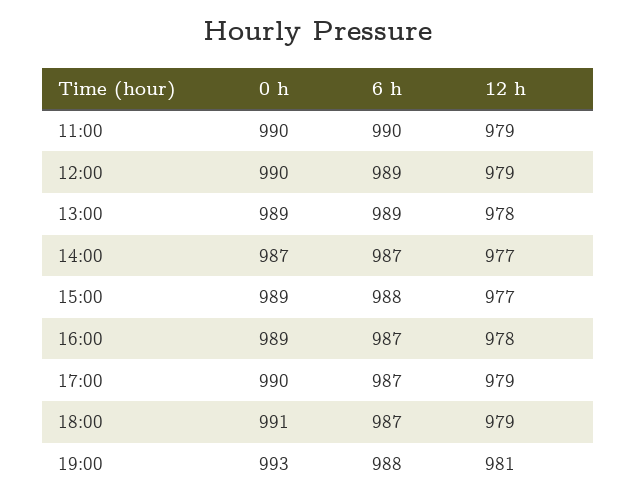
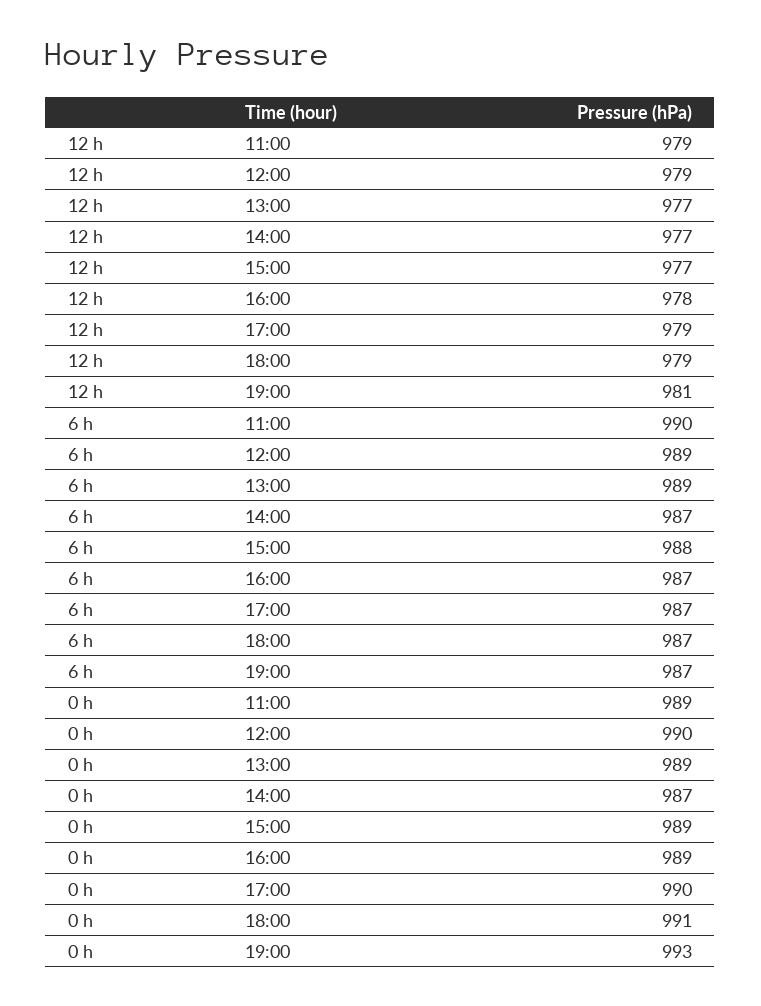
  {
    "0 h": {
-     "11:00": 990,
+     "11:00": 989,
      "12:00": 990,
      "13:00": 989,
      "14:00": 987,
      "15:00": 989,
      "16:00": 989,
      "17:00": 990,
      "18:00": 991,
      "19:00": 993
    },
    "6 h": {
      "11:00": 990,
      "12:00": 989,
      "13:00": 989,
      "14:00": 987,
      "15:00": 988,
      "16:00": 987,
      "17:00": 987,
      "18:00": 987,
-     "19:00": 988
+     "19:00": 987
    },
    "12 h": {
      "11:00": 979,
      "12:00": 979,
-     "13:00": 978,
+     "13:00": 977,
      "14:00": 977,
      "15:00": 977,
      "16:00": 978,
      "17:00": 979,
      "18:00": 979,
      "19:00": 981
    }
  }

